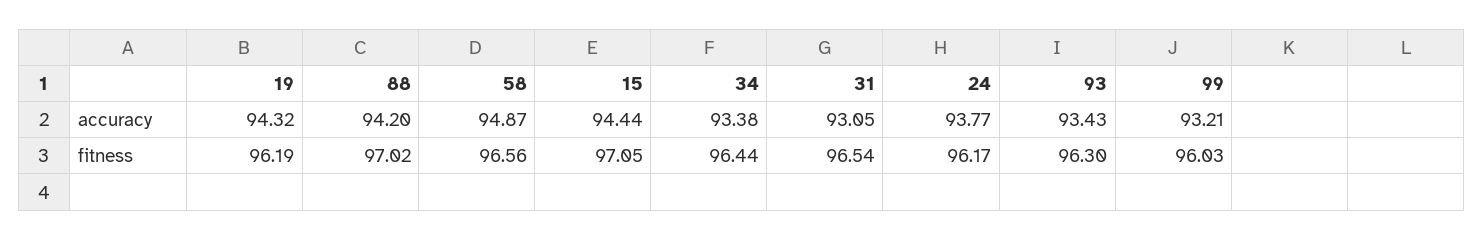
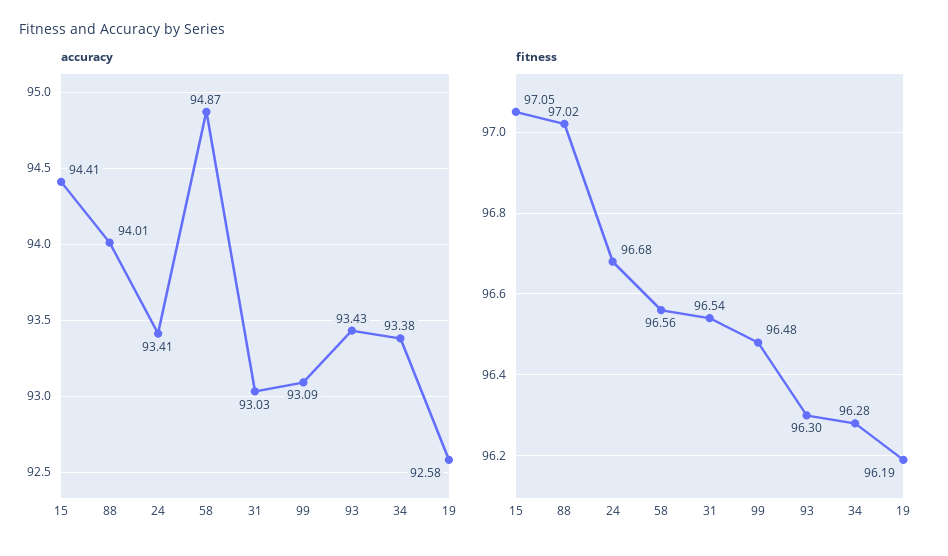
  {
    "accuracy": {
-     "19": 94.32,
+     "19": 92.58,
-     "88": 94.2,
+     "88": 94.01,
      "58": 94.87,
-     "15": 94.44,
+     "15": 94.41,
      "34": 93.38,
-     "31": 93.05,
+     "31": 93.03,
-     "24": 93.77,
+     "24": 93.41,
      "93": 93.43,
-     "99": 93.21
+     "99": 93.09
    },
    "fitness": {
      "19": 96.19,
      "88": 97.02,
      "58": 96.56,
      "15": 97.05,
-     "34": 96.44,
+     "34": 96.28,
      "31": 96.54,
-     "24": 96.17,
+     "24": 96.68,
      "93": 96.3,
-     "99": 96.03
+     "99": 96.48
    }
  }

